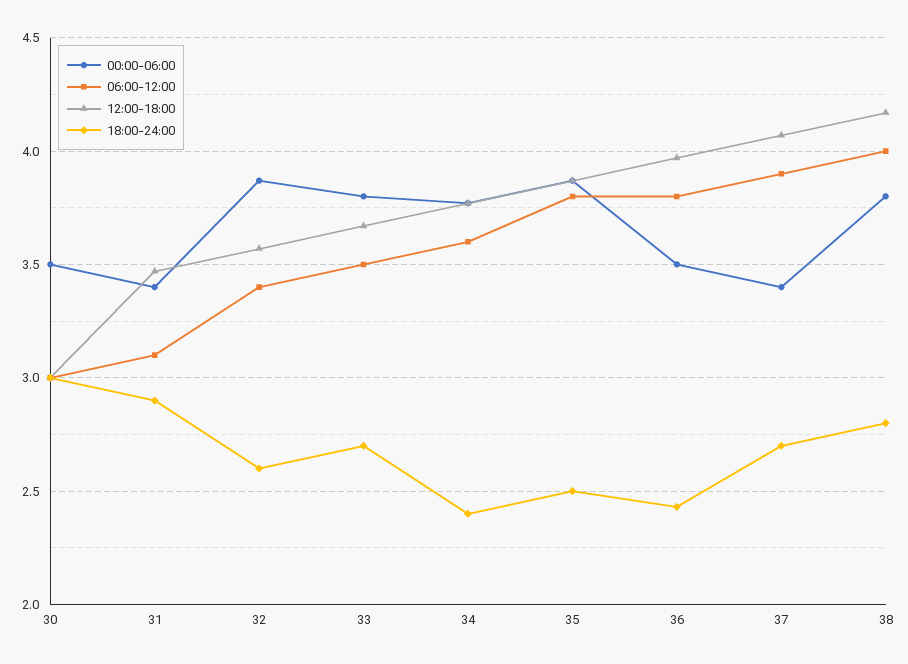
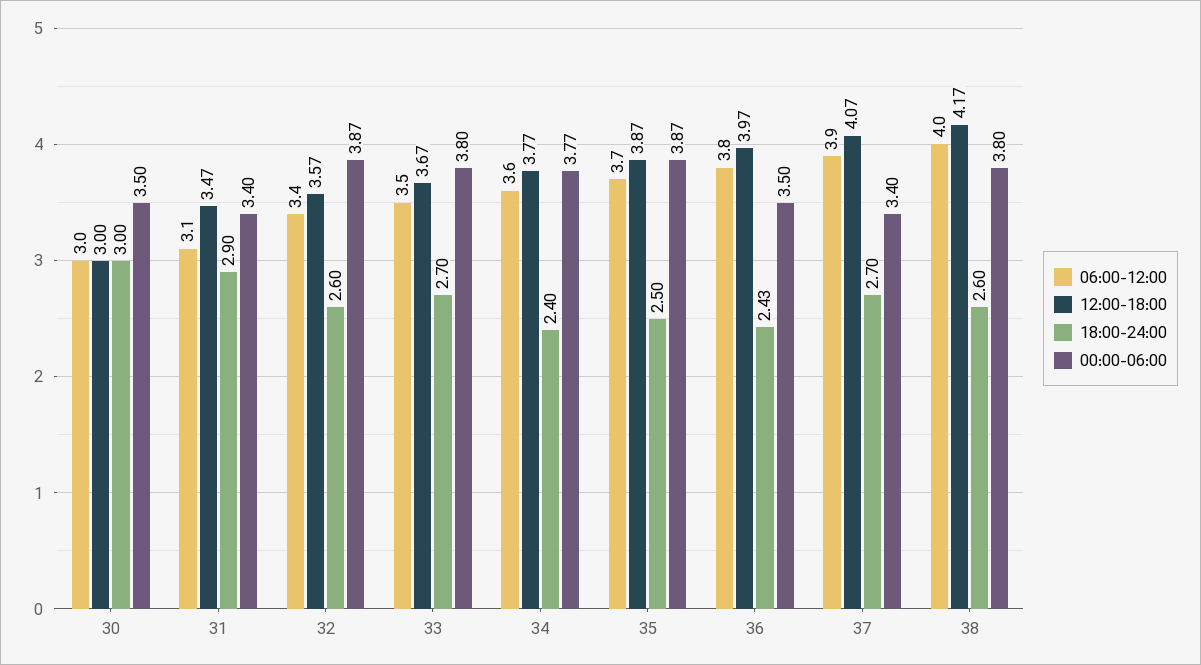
  {
    "00:00-06:00": {
      "30": 3.5,
      "31": 3.4,
      "32": 3.87,
      "33": 3.8,
      "34": 3.77,
      "35": 3.87,
      "36": 3.5,
      "37": 3.4,
      "38": 3.8
    },
    "06:00-12:00": {
      "30": 3,
      "31": 3.1,
      "32": 3.4,
      "33": 3.5,
      "34": 3.6,
-     "35": 3.8,
+     "35": 3.7,
      "36": 3.8,
      "37": 3.9,
      "38": 4
    },
    "12:00-18:00": {
      "30": 3,
      "31": 3.47,
      "32": 3.57,
      "33": 3.67,
      "34": 3.77,
      "35": 3.87,
      "36": 3.97,
      "37": 4.07,
      "38": 4.17
    },
    "18:00-24:00": {
      "30": 3,
      "31": 2.9,
      "32": 2.6,
      "33": 2.7,
      "34": 2.4,
      "35": 2.5,
      "36": 2.43,
      "37": 2.7,
-     "38": 2.8
+     "38": 2.6
    }
  }

